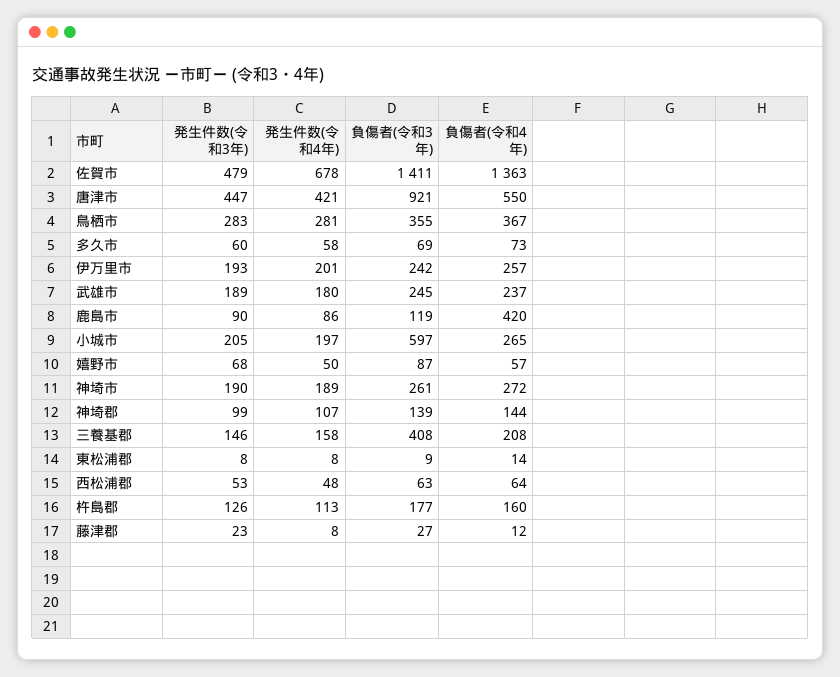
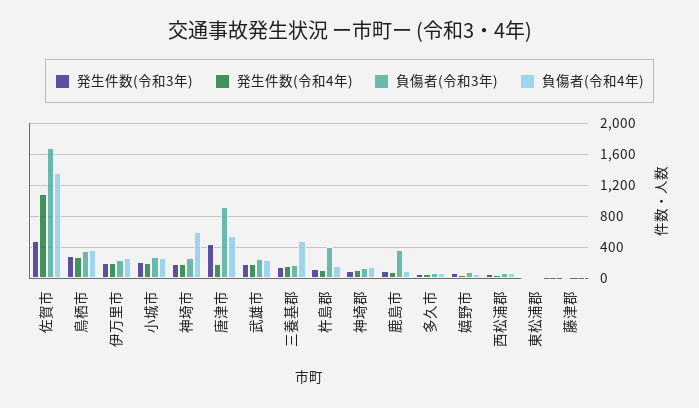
  {
    "発生件数(令和3年)": {
      "佐賀市": 479,
      "唐津市": 447,
      "鳥栖市": 283,
      "多久市": 60,
      "伊万里市": 193,
      "武雄市": 189,
      "鹿島市": 90,
      "小城市": 205,
      "嬉野市": 68,
      "神埼市": 190,
      "神埼郡": 99,
      "三養基郡": 146,
      "東松浦郡": 8,
      "西松浦郡": 53,
      "杵島郡": 126,
      "藤津郡": 23
    },
    "発生件数(令和4年)": {
-     "佐賀市": 678,
+     "佐賀市": 1100,
-     "唐津市": 421,
+     "唐津市": 200,
      "鳥栖市": 281,
      "多久市": 58,
      "伊万里市": 201,
      "武雄市": 180,
      "鹿島市": 86,
      "小城市": 197,
      "嬉野市": 50,
      "神埼市": 189,
      "神埼郡": 107,
      "三養基郡": 158,
      "東松浦郡": 8,
      "西松浦郡": 48,
      "杵島郡": 113,
      "藤津郡": 8
    },
    "負傷者(令和3年)": {
-     "佐賀市": 1411,
+     "佐賀市": 1700,
      "唐津市": 921,
      "鳥栖市": 355,
      "多久市": 69,
      "伊万里市": 242,
      "武雄市": 245,
-     "鹿島市": 119,
+     "鹿島市": 400,
-     "小城市": 597,
+     "小城市": 300,
      "嬉野市": 87,
      "神埼市": 261,
      "神埼郡": 139,
-     "三養基郡": 408,
+     "三養基郡": 200,
      "東松浦郡": 9,
      "西松浦郡": 63,
-     "杵島郡": 177,
+     "杵島郡": 400,
      "藤津郡": 27
    },
    "負傷者(令和4年)": {
      "佐賀市": 1363,
      "唐津市": 550,
      "鳥栖市": 367,
      "多久市": 73,
      "伊万里市": 257,
      "武雄市": 237,
-     "鹿島市": 420,
+     "鹿島市": 100,
      "小城市": 265,
      "嬉野市": 57,
-     "神埼市": 272,
+     "神埼市": 600,
      "神埼郡": 144,
-     "三養基郡": 208,
+     "三養基郡": 500,
      "東松浦郡": 14,
      "西松浦郡": 64,
      "杵島郡": 160,
      "藤津郡": 12
    }
  }

